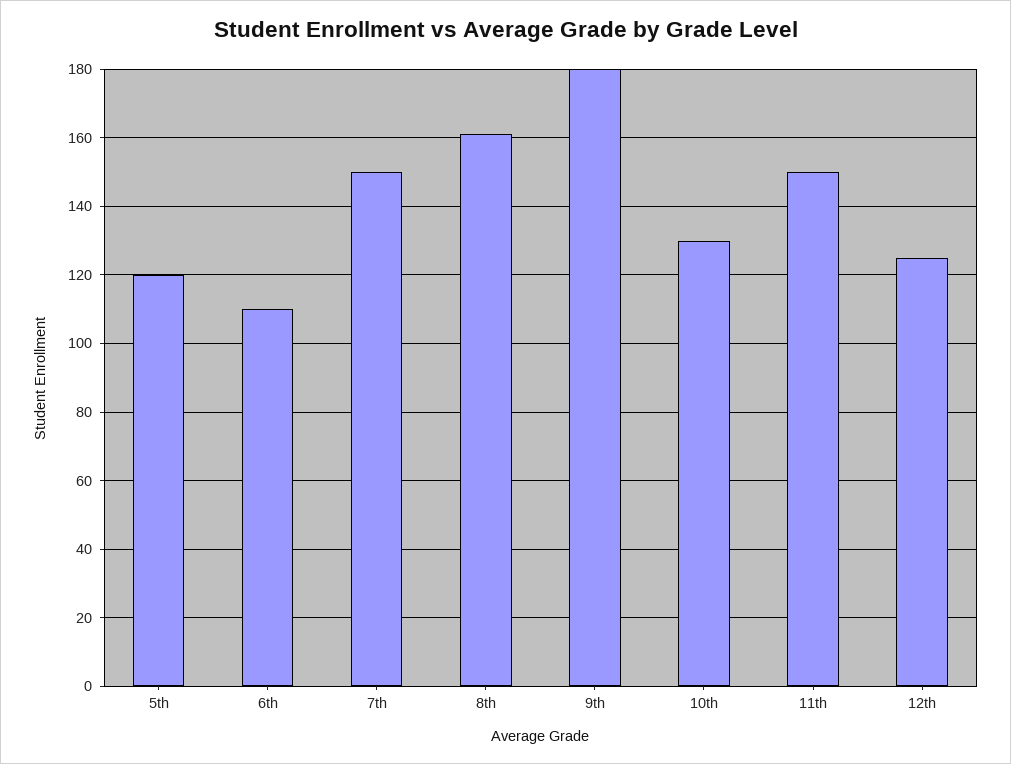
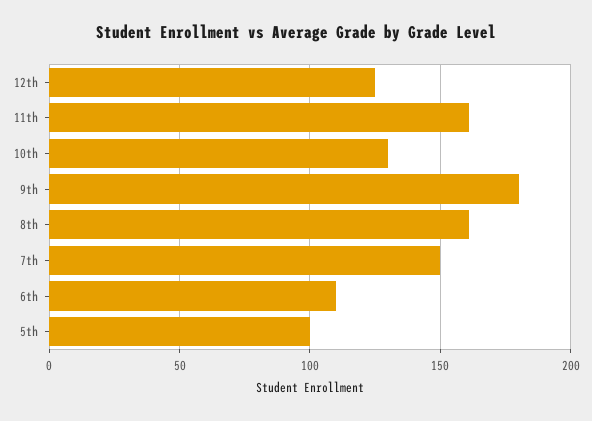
  {
-   "5th": 120,
+   "5th": 100,
    "6th": 110,
    "7th": 150,
    "8th": 160,
    "9th": 180,
    "10th": 130,
-   "11th": 150,
+   "11th": 160,
    "12th": 125
  }

